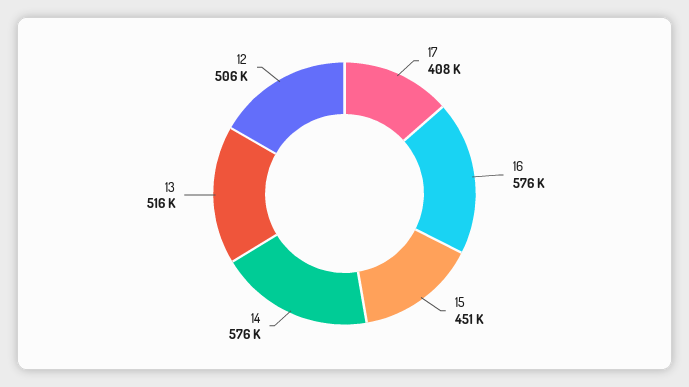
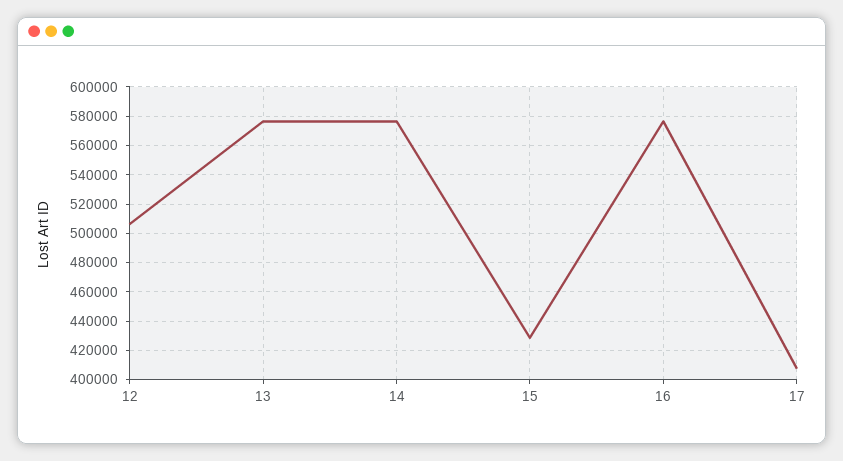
  {
    "17": 408000,
    "16": 576000,
-   "15": 451000,
+   "15": 430000,
    "14": 576000,
-   "13": 516000,
+   "13": 575000,
    "12": 506000
  }

